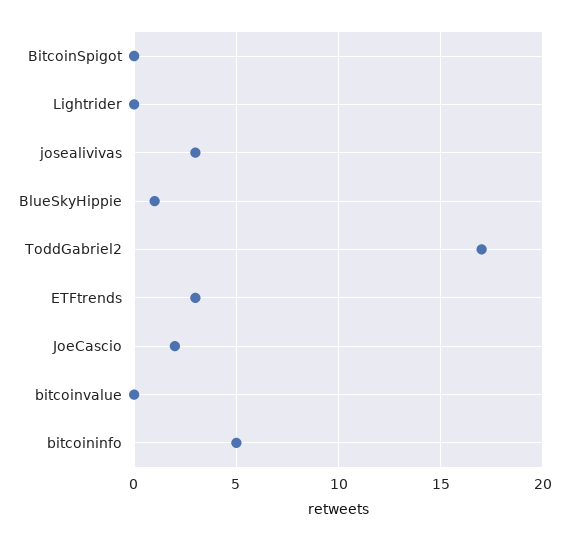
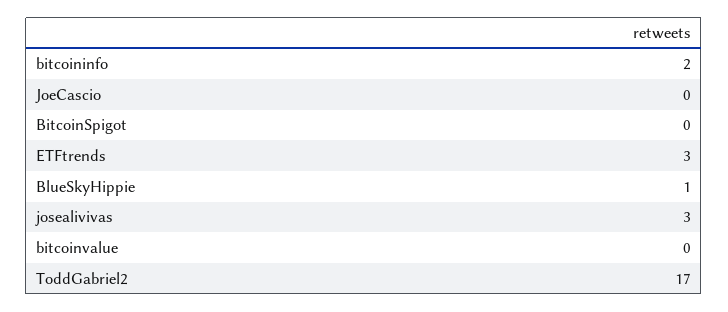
  {
    "BitcoinSpigot": 0,
-   "Lightrider": 0,
    "josealivivas": 3,
    "BlueSkyHippie": 1,
    "ToddGabriel2": 17,
    "ETFtrends": 3,
-   "JoeCascio": 2,
+   "JoeCascio": 0,
    "bitcoinvalue": 0,
-   "bitcoininfo": 5
+   "bitcoininfo": 2
  }

